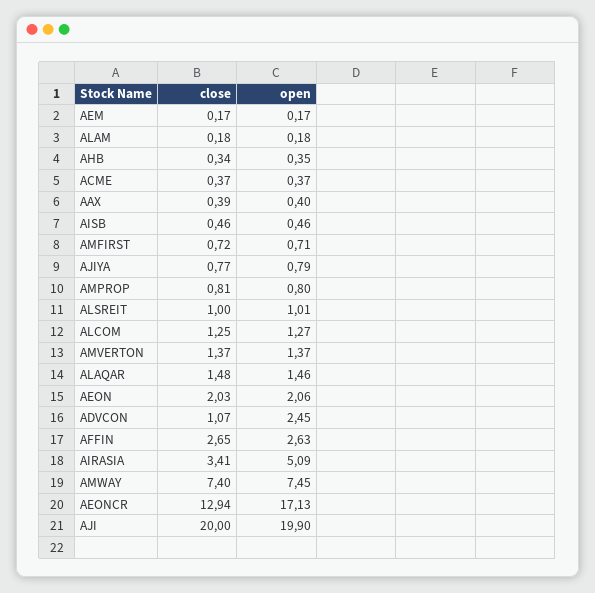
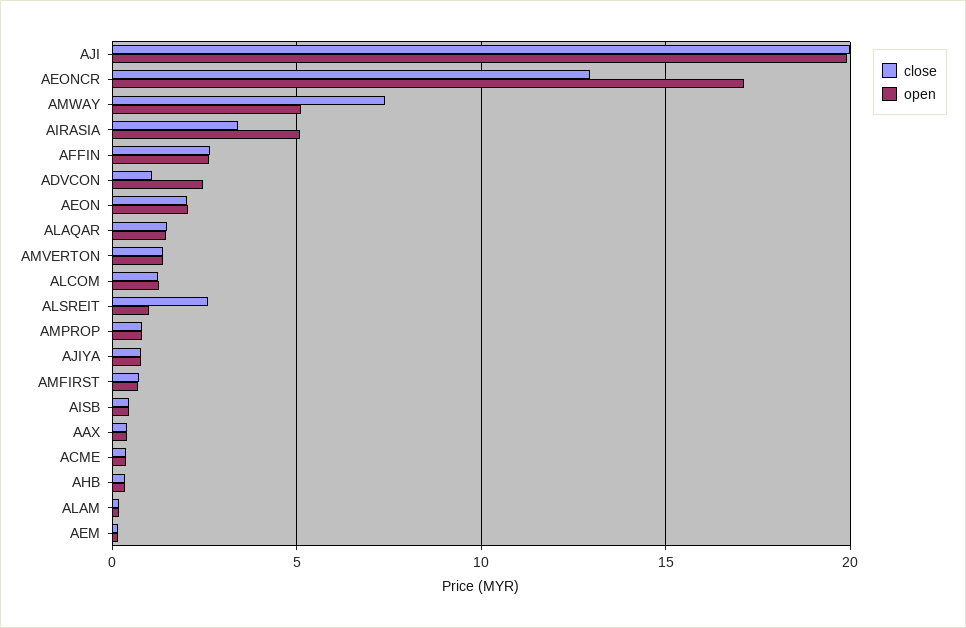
  {
    "close": {
      "AEM": 0.17,
      "ALAM": 0.18,
      "AHB": 0.34,
      "ACME": 0.37,
      "AAX": 0.39,
      "AISB": 0.46,
      "AMFIRST": 0.72,
      "AJIYA": 0.77,
      "AMPROP": 0.81,
-     "ALSREIT": 1,
+     "ALSREIT": 2.5,
      "ALCOM": 1.25,
      "AMVERTON": 1.37,
      "ALAQAR": 1.48,
      "AEON": 2.03,
      "ADVCON": 1.07,
      "AFFIN": 2.65,
      "AIRASIA": 3.41,
      "AMWAY": 7.4,
      "AEONCR": 12.94,
      "AJI": 20
    },
    "open": {
      "AEM": 0.17,
      "ALAM": 0.18,
      "AHB": 0.35,
      "ACME": 0.37,
      "AAX": 0.4,
      "AISB": 0.46,
      "AMFIRST": 0.71,
      "AJIYA": 0.79,
      "AMPROP": 0.8,
      "ALSREIT": 1.01,
      "ALCOM": 1.27,
      "AMVERTON": 1.37,
      "ALAQAR": 1.46,
      "AEON": 2.06,
      "ADVCON": 2.45,
      "AFFIN": 2.63,
      "AIRASIA": 5.09,
-     "AMWAY": 7.45,
+     "AMWAY": 5,
      "AEONCR": 17.13,
      "AJI": 19.9
    }
  }

